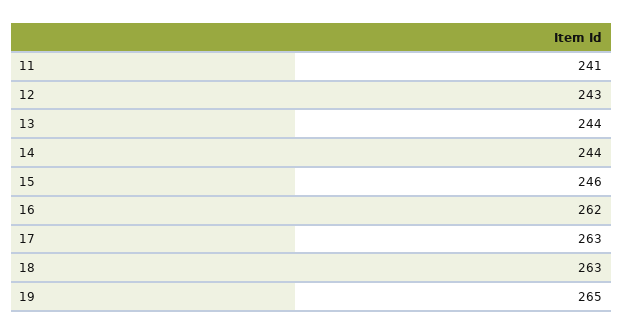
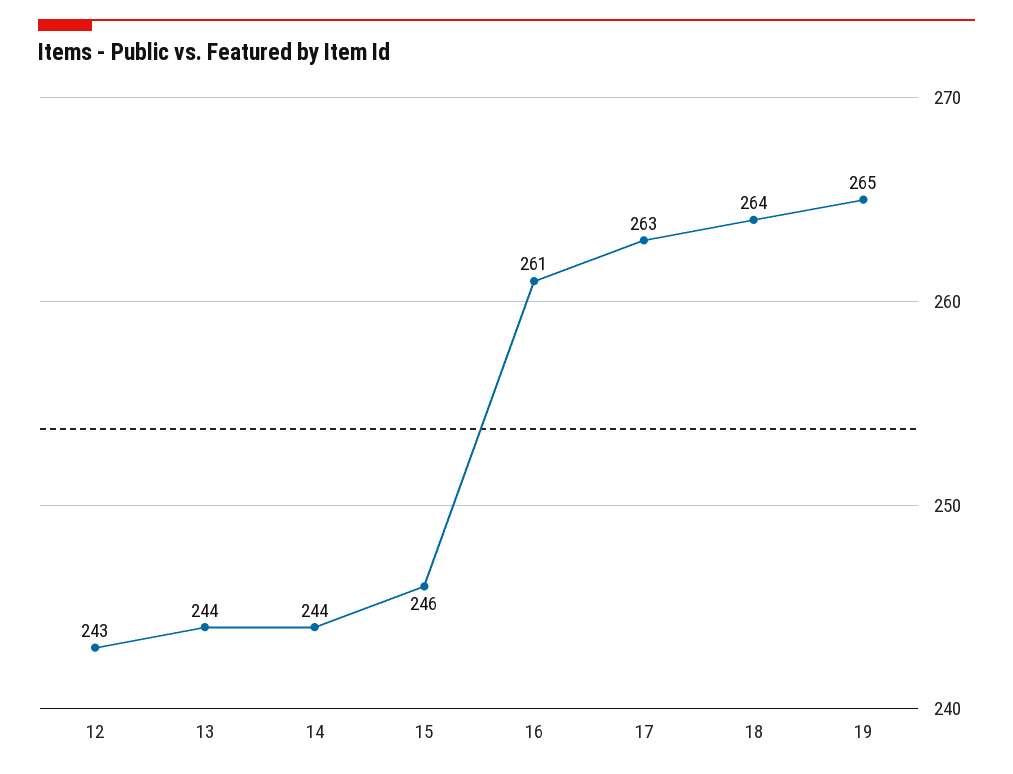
  {
-   "11": 241,
    "12": 243,
    "13": 244,
    "14": 244,
    "15": 246,
-   "16": 262,
+   "16": 261,
    "17": 263,
-   "18": 263,
+   "18": 264,
    "19": 265
  }

